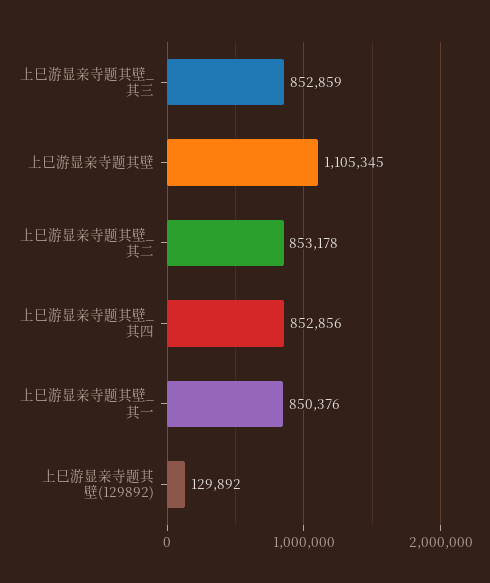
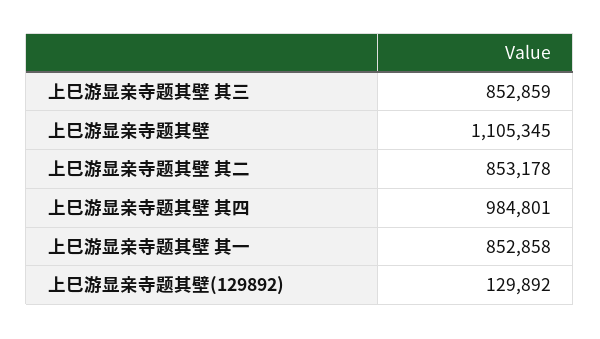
  {
    "上巳游显亲寺题其壁_其三": 852859,
    "上巳游显亲寺题其壁": 1105345,
    "上巳游显亲寺题其壁_其二": 853178,
-   "上巳游显亲寺题其壁_其四": 852856,
+   "上巳游显亲寺题其壁_其四": 984801,
-   "上巳游显亲寺题其壁_其一": 850376,
+   "上巳游显亲寺题其壁_其一": 852858,
    "上巳游显亲寺题其壁(129892)": 129892
  }

